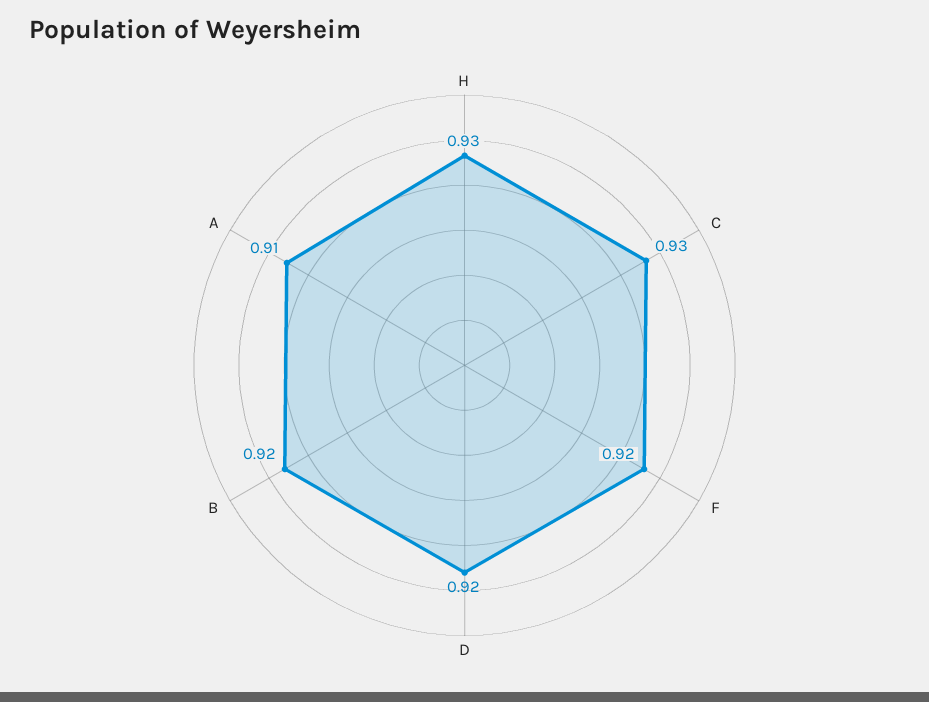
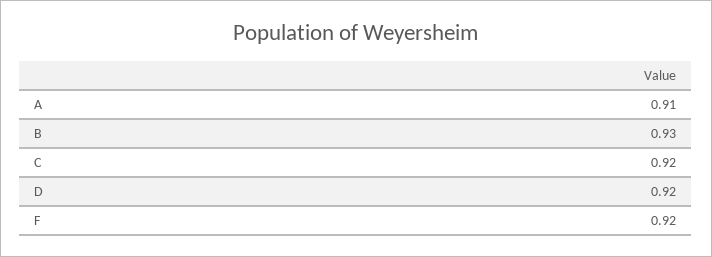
  {
-   "H": 0.93,
-   "C": 0.93,
+   "C": 0.92,
    "F": 0.92,
    "D": 0.92,
-   "B": 0.92,
+   "B": 0.93,
    "A": 0.91
  }

